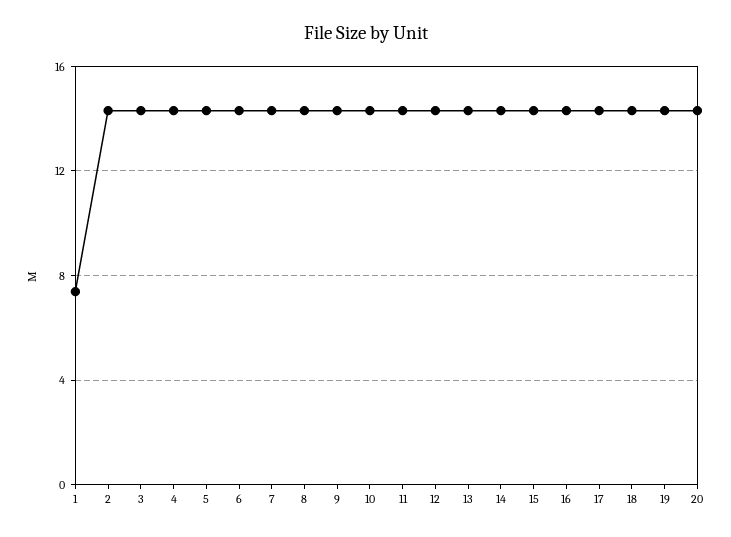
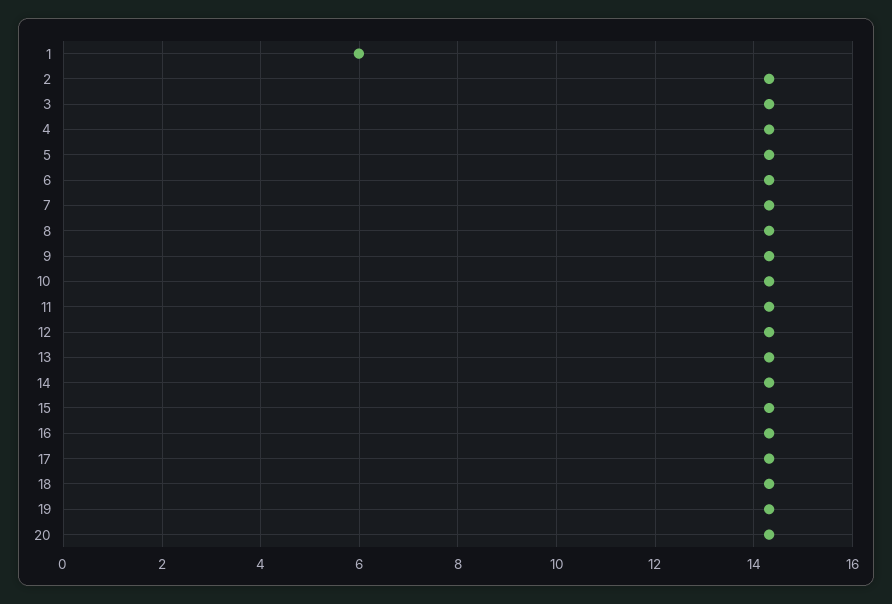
  {
-   "1": 7.5,
+   "1": 6,
    "2": 14.4,
    "3": 14.4,
    "4": 14.4,
    "5": 14.4,
    "6": 14.4,
    "7": 14.4,
    "8": 14.4,
    "9": 14.4,
    "10": 14.4,
    "11": 14.4,
    "12": 14.4,
    "13": 14.4,
    "14": 14.4,
    "15": 14.4,
    "16": 14.4,
    "17": 14.4,
    "18": 14.4,
    "19": 14.4,
    "20": 14.4
  }

